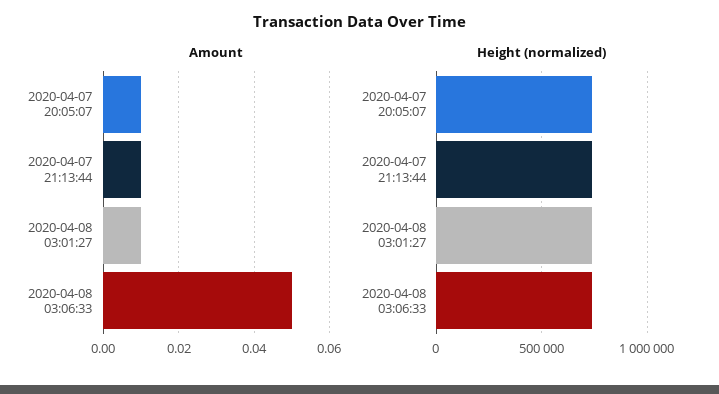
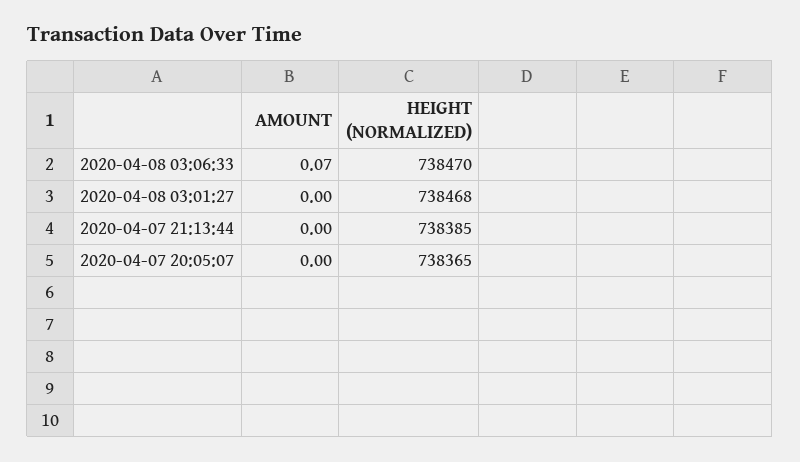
  {
    "Amount": {
-     "2020-04-07 20:05:07": 0.01,
+     "2020-04-07 20:05:07": 0,
-     "2020-04-07 21:13:44": 0.01,
+     "2020-04-07 21:13:44": 0,
-     "2020-04-08 03:01:27": 0.01,
+     "2020-04-08 03:01:27": 0,
-     "2020-04-08 03:06:33": 0.05
+     "2020-04-08 03:06:33": 0.07
    },
    "Height (normalized)": {
      "2020-04-07 20:05:07": 738365,
      "2020-04-07 21:13:44": 738385,
      "2020-04-08 03:01:27": 738468,
      "2020-04-08 03:06:33": 738470
    }
  }

